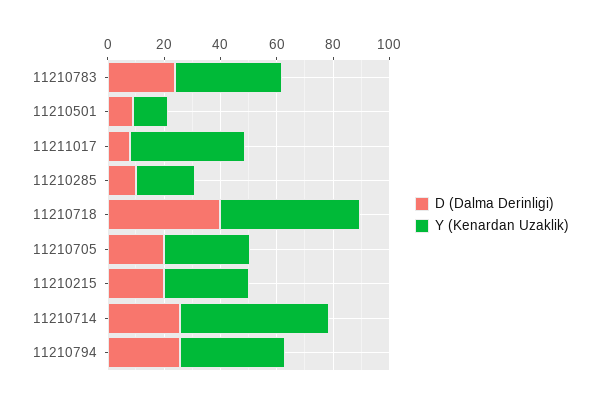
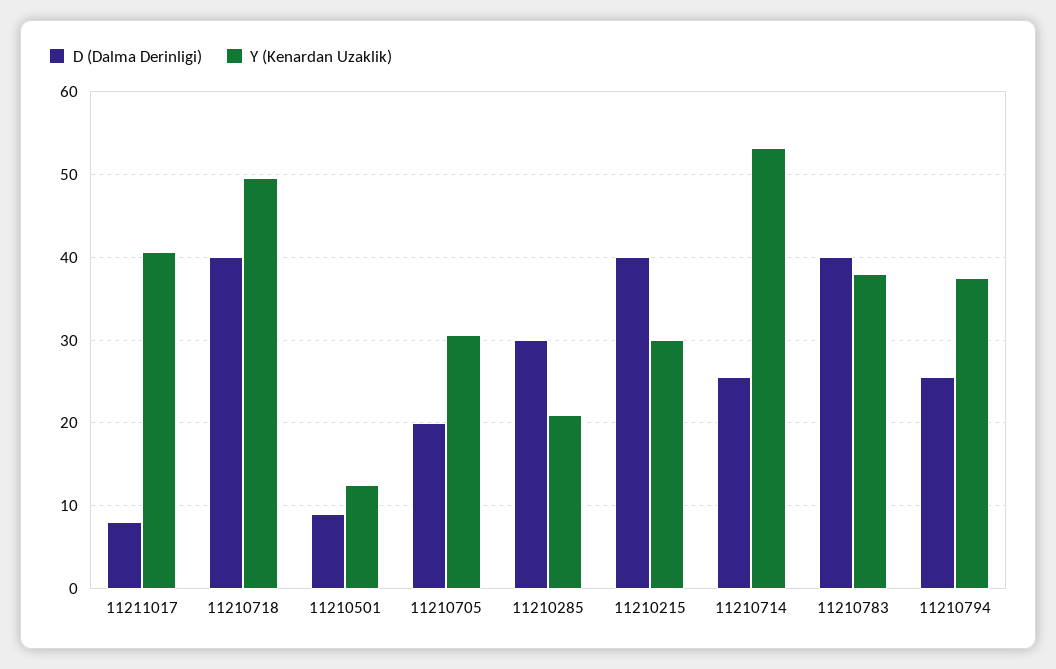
  {
    "D (Dalma Derinligi)": {
-     "11210783": 25,
+     "11210783": 40,
      "11210501": 9,
      "11211017": 8,
-     "11210285": 10,
+     "11210285": 30,
      "11210718": 40,
      "11210705": 20,
-     "11210215": 20,
+     "11210215": 40,
      "11210714": 26,
      "11210794": 26
    },
    "Y (Kenardan Uzaklik)": {
      "11210783": 38,
      "11210501": 13,
      "11211017": 41,
      "11210285": 21,
      "11210718": 50,
      "11210705": 31,
      "11210215": 30,
      "11210714": 53,
      "11210794": 38
    }
  }

